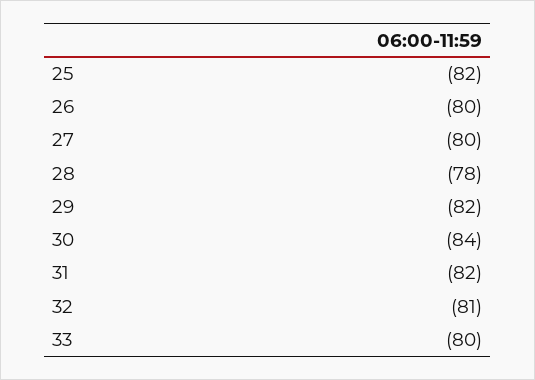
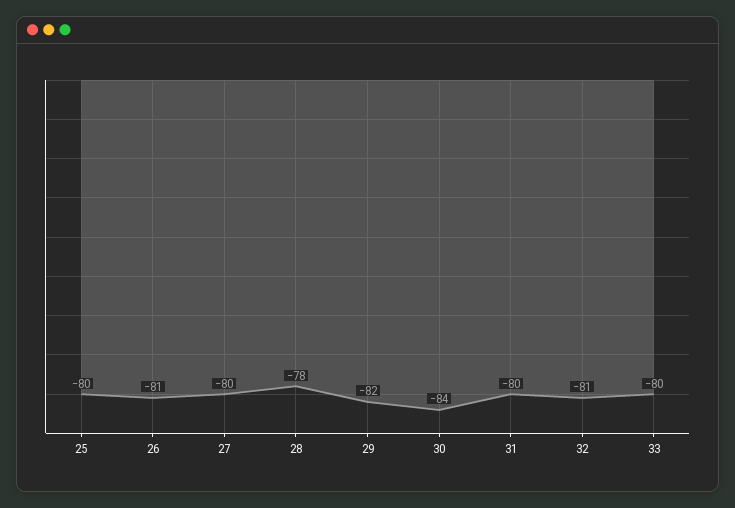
  {
-   "25": -82,
+   "25": -80,
-   "26": -80,
+   "26": -81,
    "27": -80,
    "28": -78,
    "29": -82,
    "30": -84,
-   "31": -82,
+   "31": -80,
    "32": -81,
    "33": -80
  }

